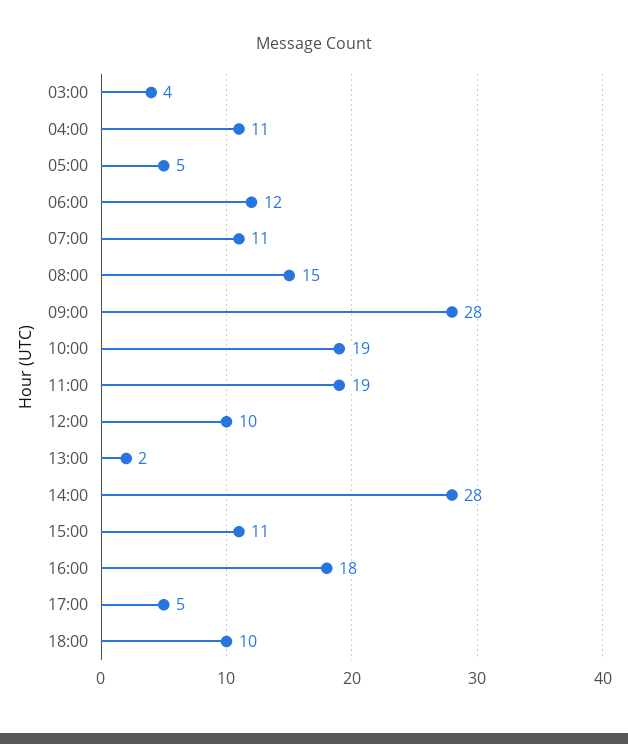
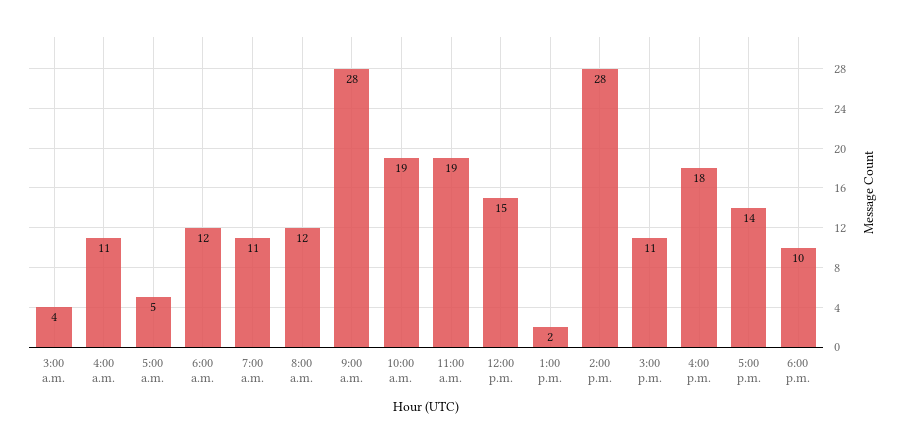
  {
    "03:00": 4,
    "04:00": 11,
    "05:00": 5,
    "06:00": 12,
    "07:00": 11,
-   "08:00": 15,
+   "08:00": 12,
    "09:00": 28,
    "10:00": 19,
    "11:00": 19,
-   "12:00": 10,
+   "12:00": 15,
    "13:00": 2,
    "14:00": 28,
    "15:00": 11,
    "16:00": 18,
-   "17:00": 5,
+   "17:00": 14,
    "18:00": 10
  }

